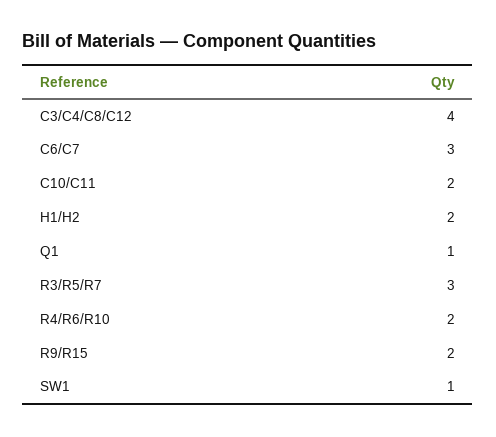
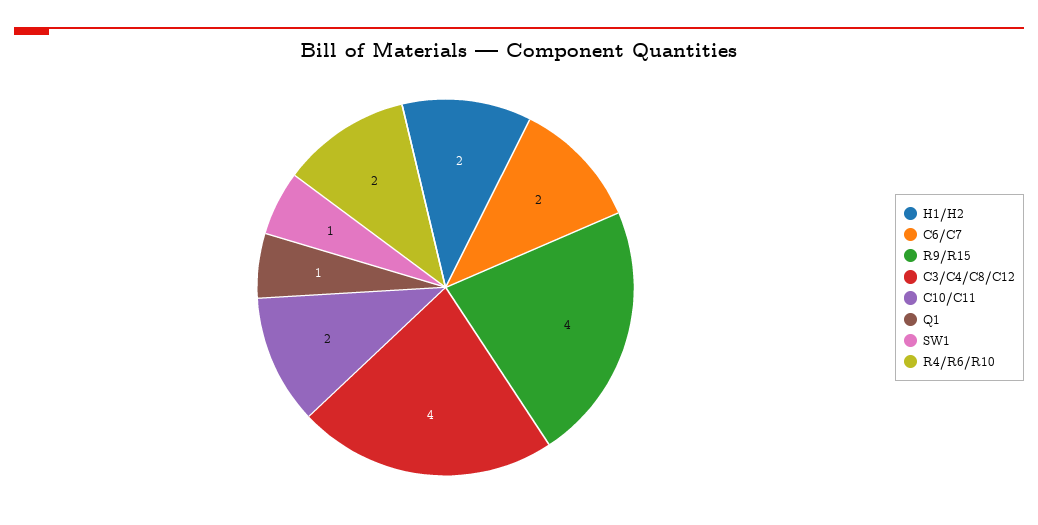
  {
    "C3/C4/C8/C12": 4,
-   "C6/C7": 3,
+   "C6/C7": 2,
    "C10/C11": 2,
    "H1/H2": 2,
    "Q1": 1,
-   "R3/R5/R7": 3,
    "R4/R6/R10": 2,
-   "R9/R15": 2,
+   "R9/R15": 4,
    "SW1": 1
  }

